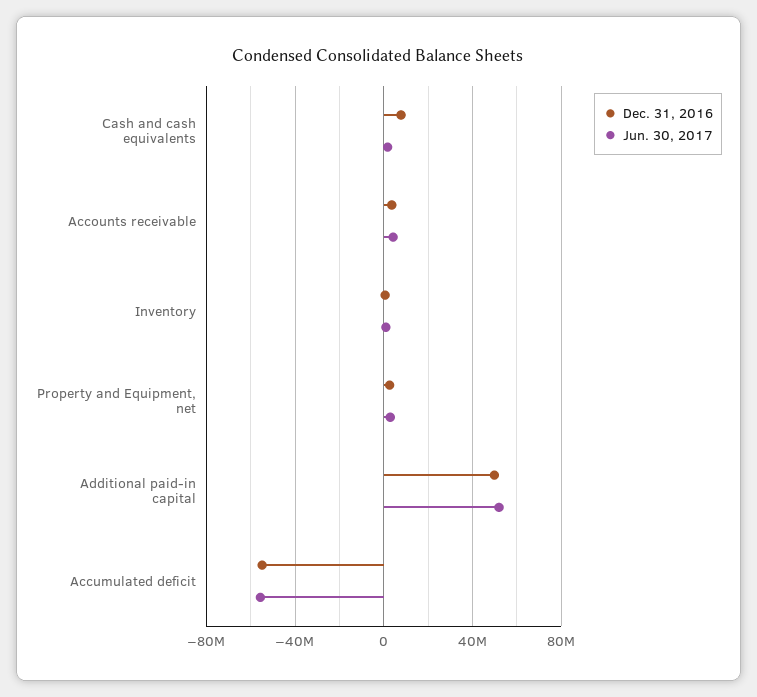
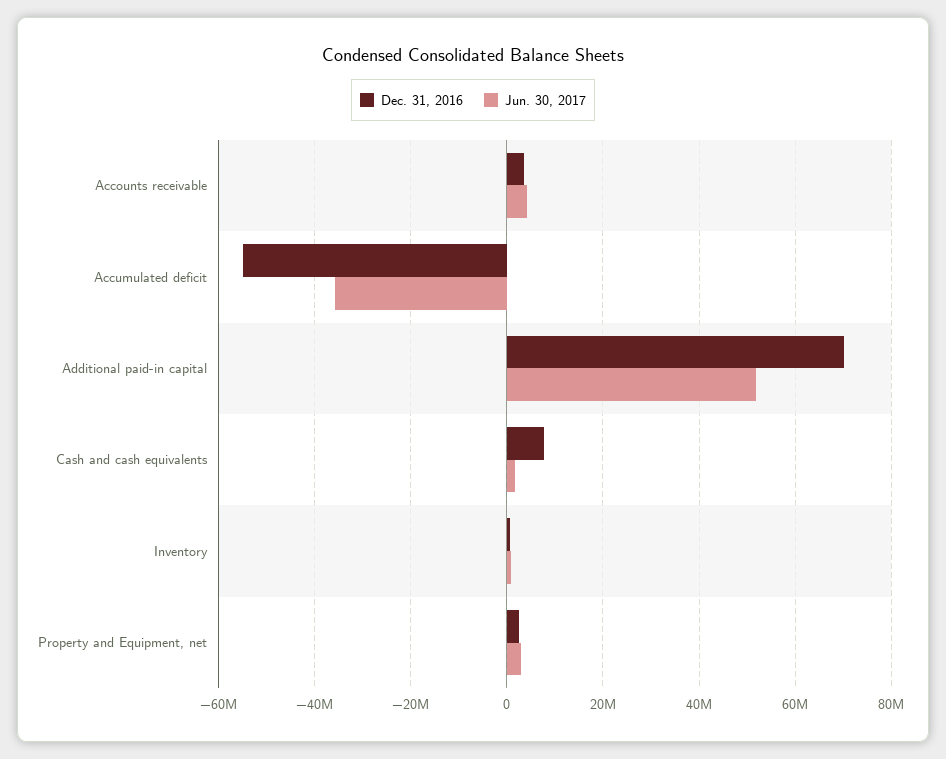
  {
    "Dec. 31, 2016": {
      "Cash and cash equivalents": 8000000,
      "Accounts receivable": 4000000,
      "Inventory": 0,
      "Property and Equipment, net": 2000000,
-     "Additional paid-in capital": 50000000,
+     "Additional paid-in capital": 70000000,
      "Accumulated deficit": -54000000
    },
    "Jun. 30, 2017": {
      "Cash and cash equivalents": 2000000,
      "Accounts receivable": 4000000,
      "Inventory": 0,
      "Property and Equipment, net": 2000000,
      "Additional paid-in capital": 52000000,
-     "Accumulated deficit": -55000000
+     "Accumulated deficit": -36000000
    }
  }

